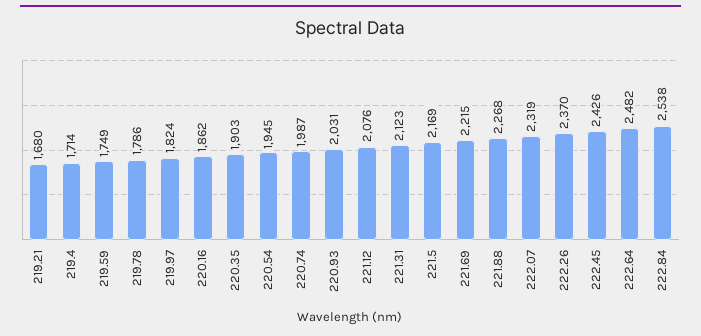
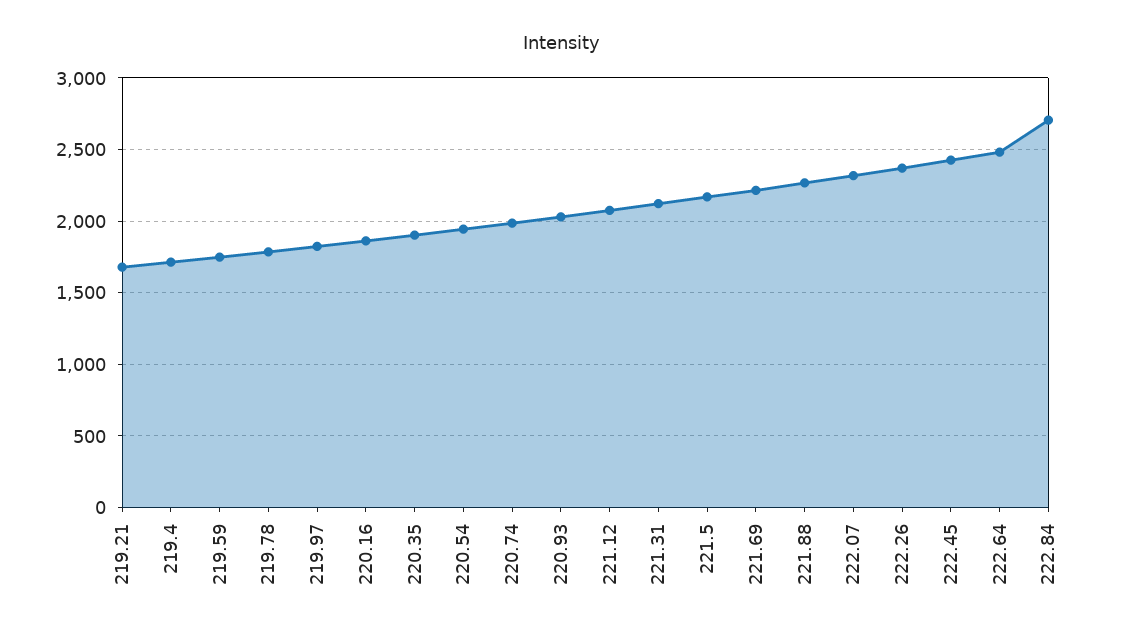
  {
    "219.21": 1680,
    "219.4": 1714,
    "219.59": 1749,
    "219.78": 1786,
    "219.97": 1824,
    "220.16": 1862,
    "220.35": 1903,
    "220.54": 1945,
    "220.74": 1987,
    "220.93": 2031,
    "221.12": 2076,
    "221.31": 2123,
    "221.5": 2169,
    "221.69": 2215,
    "221.88": 2268,
    "222.07": 2319,
    "222.26": 2370,
    "222.45": 2426,
    "222.64": 2482,
-   "222.84": 2538
+   "222.84": 2700
  }

